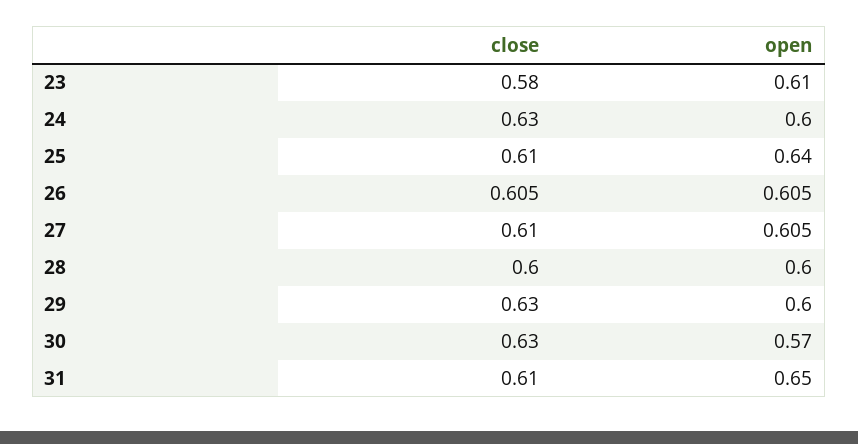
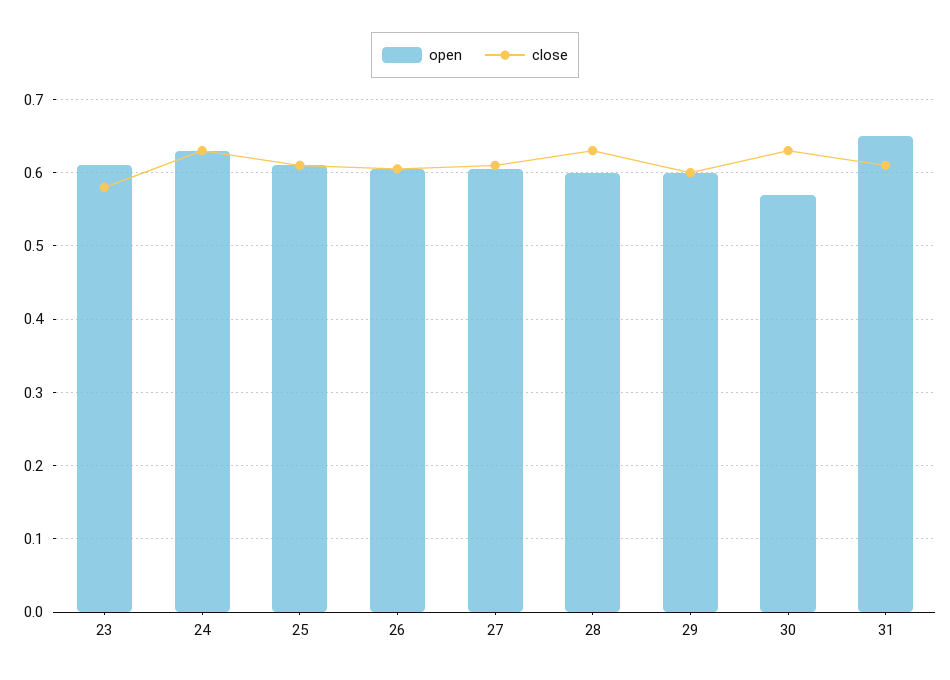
  {
    "close": {
      "23": 0.58,
      "24": 0.63,
      "25": 0.61,
      "26": 0.605,
      "27": 0.61,
-     "28": 0.6,
+     "28": 0.63,
-     "29": 0.63,
+     "29": 0.6,
      "30": 0.63,
      "31": 0.61
    },
    "open": {
      "23": 0.61,
-     "24": 0.6,
+     "24": 0.63,
-     "25": 0.64,
+     "25": 0.61,
      "26": 0.605,
      "27": 0.605,
      "28": 0.6,
      "29": 0.6,
      "30": 0.57,
      "31": 0.65
    }
  }

